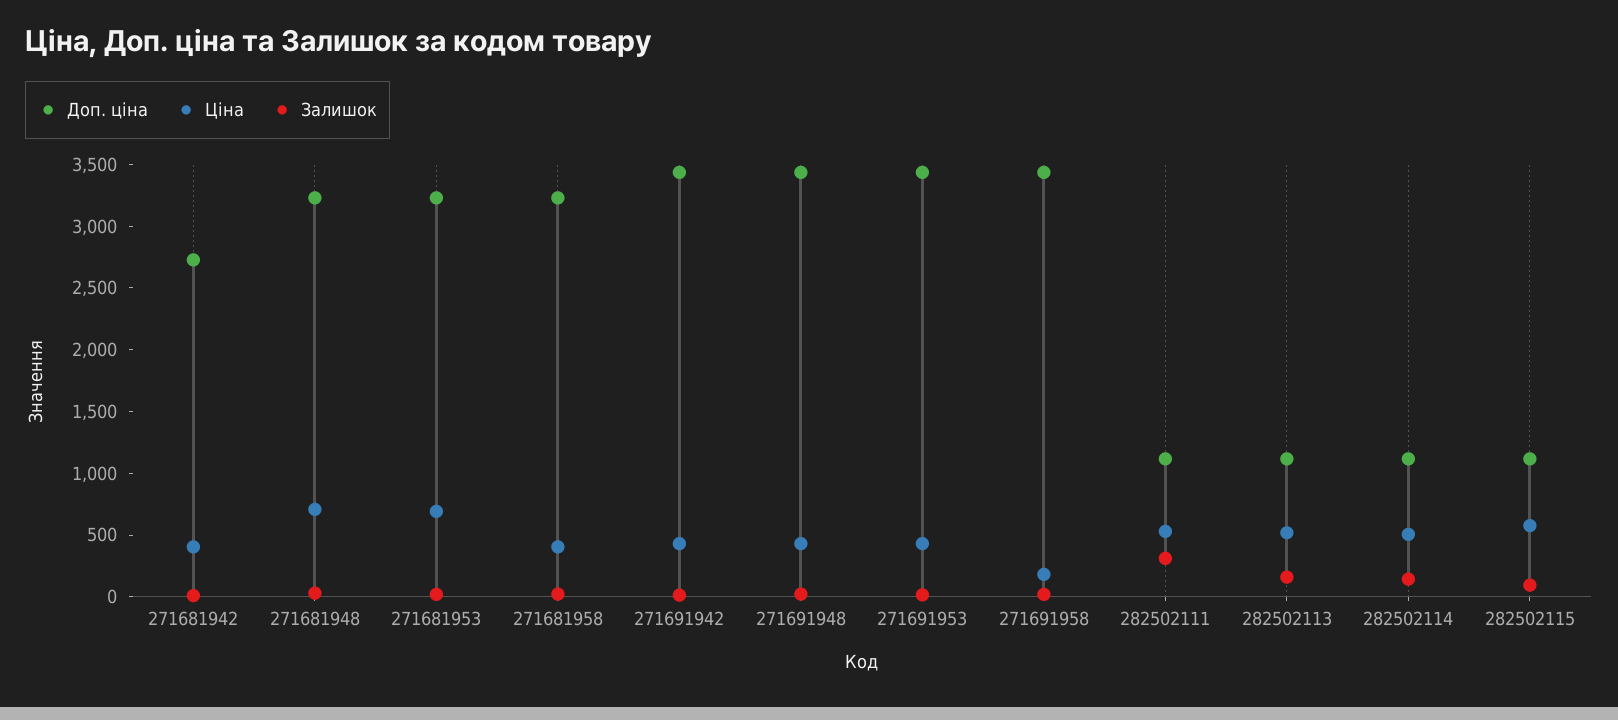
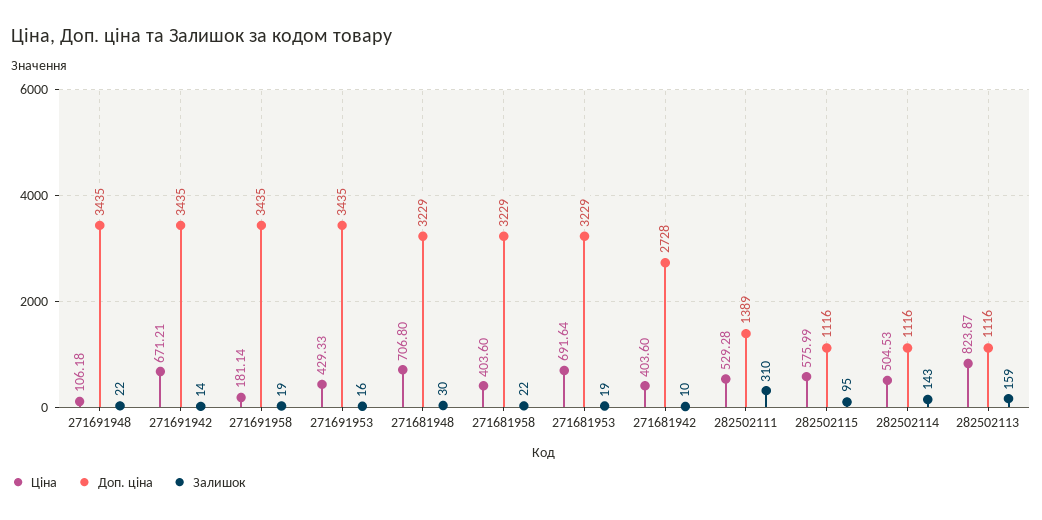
  {
    "Доп. ціна": {
      "271681942": 2728,
      "271681948": 3229,
      "271681953": 3229,
      "271681958": 3229,
      "271691942": 3435,
      "271691948": 3435,
      "271691953": 3435,
      "271691958": 3435,
-     "282502111": 1100,
+     "282502111": 1389,
      "282502113": 1116,
      "282502114": 1116,
      "282502115": 1116
    },
    "Ціна": {
      "271681942": 403.6,
      "271681948": 706.8,
      "271681953": 691.64,
      "271681958": 403.6,
-     "271691942": 400,
+     "271691942": 671.21,
-     "271691948": 400,
+     "271691948": 106.18,
      "271691953": 429.33,
      "271691958": 181.14,
      "282502111": 529.28,
-     "282502113": 500,
+     "282502113": 823.87,
      "282502114": 504.53,
      "282502115": 575.99
    },
    "Залишок": {
      "271681942": 10,
      "271681948": 30,
      "271681953": 19,
      "271681958": 22,
      "271691942": 14,
      "271691948": 22,
      "271691953": 16,
      "271691958": 19,
      "282502111": 310,
      "282502113": 159,
      "282502114": 143,
      "282502115": 95
    }
  }

